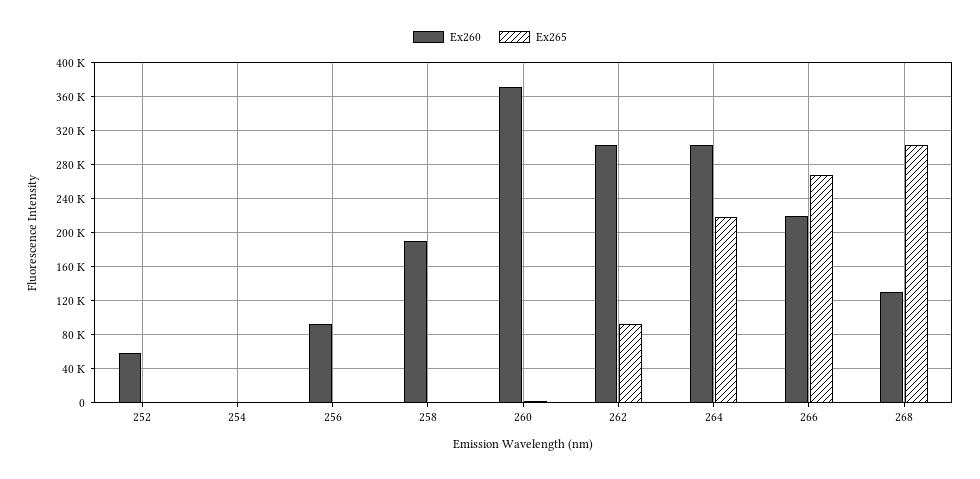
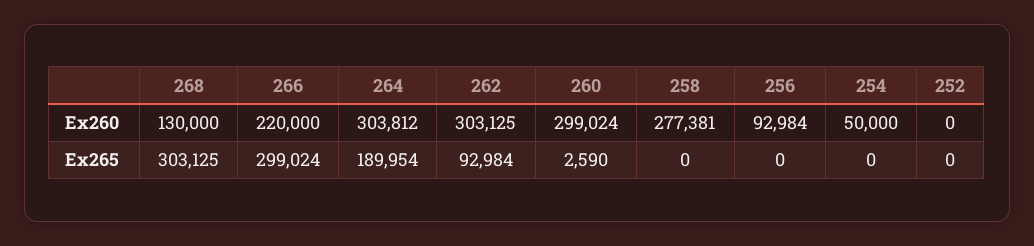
  {
    "Ex260": {
-     "252": 60000,
+     "252": 0,
-     "254": 0,
+     "254": 50000,
      "256": 92984,
-     "258": 190000,
+     "258": 277381,
-     "260": 370000,
+     "260": 299024,
      "262": 303125,
      "264": 303812,
      "266": 220000,
      "268": 130000
    },
    "Ex265": {
      "252": 0,
      "254": 0,
      "256": 0,
      "258": 0,
      "260": 2590,
      "262": 92984,
-     "264": 220000,
+     "264": 189954,
-     "266": 270000,
+     "266": 299024,
      "268": 303125
    }
  }

